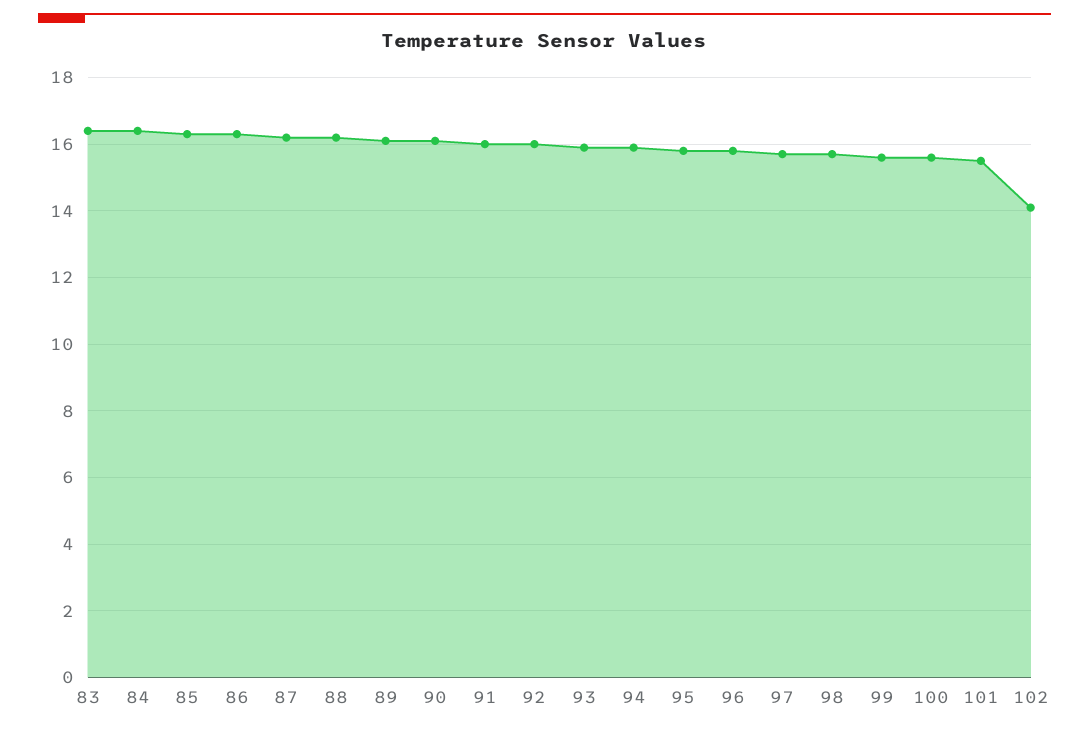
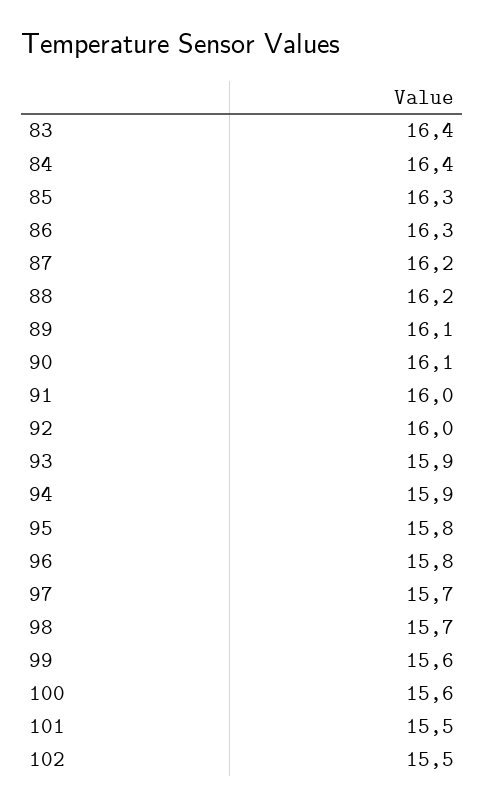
  {
    "83": 16.4,
    "84": 16.4,
    "85": 16.3,
    "86": 16.3,
    "87": 16.2,
    "88": 16.2,
    "89": 16.1,
    "90": 16.1,
    "91": 16,
    "92": 16,
    "93": 15.9,
    "94": 15.9,
    "95": 15.8,
    "96": 15.8,
    "97": 15.7,
    "98": 15.7,
    "99": 15.6,
    "100": 15.6,
    "101": 15.5,
-   "102": 14
+   "102": 15.5
  }

